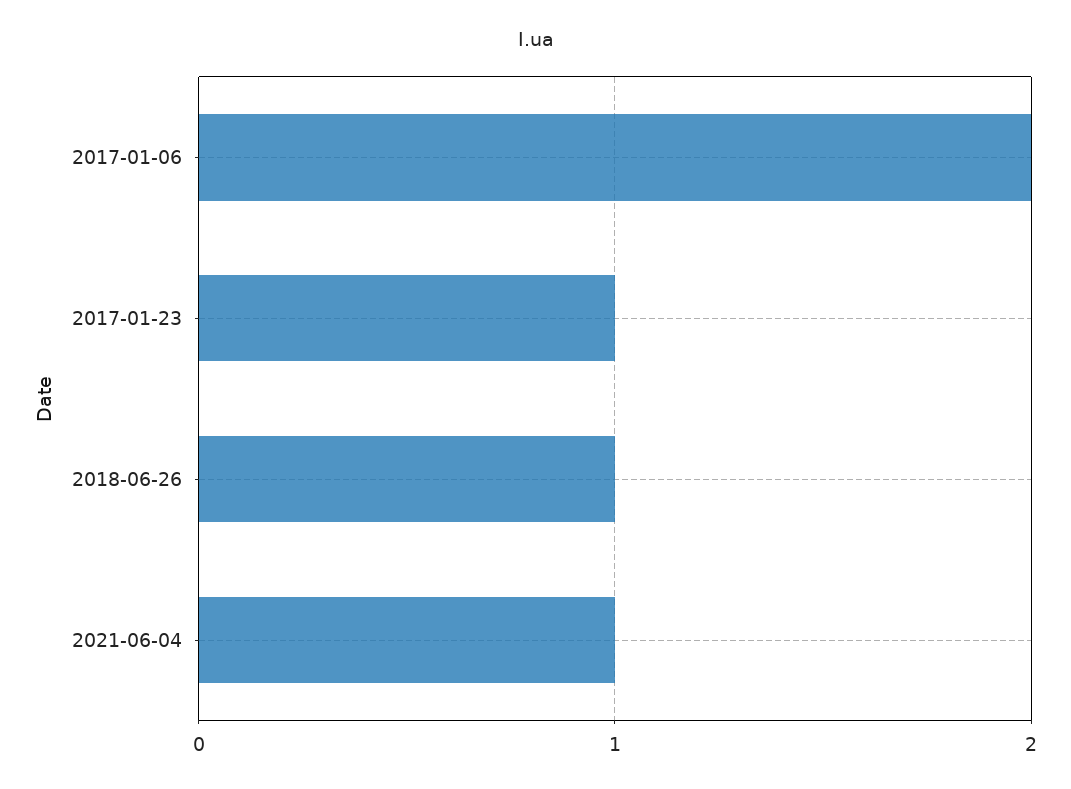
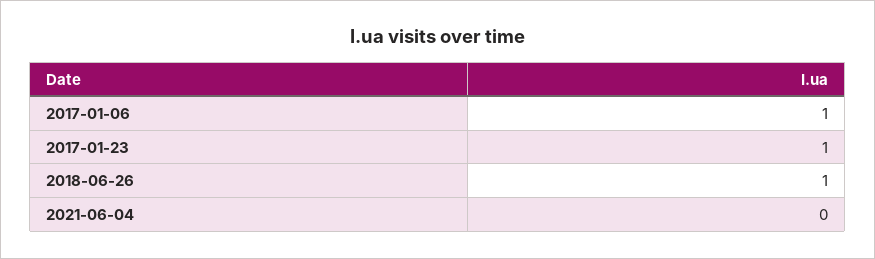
  {
-   "2017-01-06": 2,
+   "2017-01-06": 1,
    "2017-01-23": 1,
    "2018-06-26": 1,
-   "2021-06-04": 1
+   "2021-06-04": 0
  }

